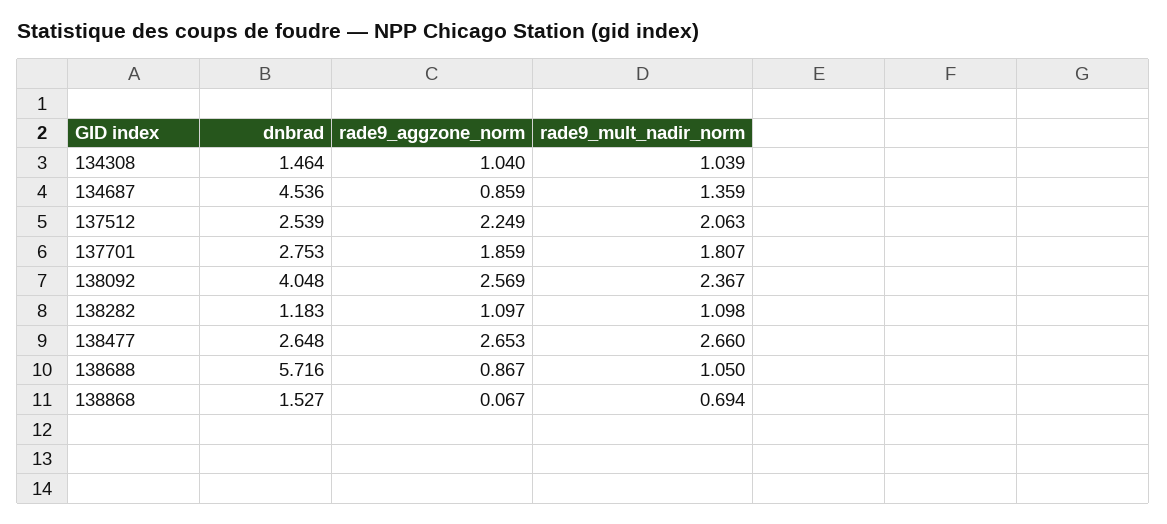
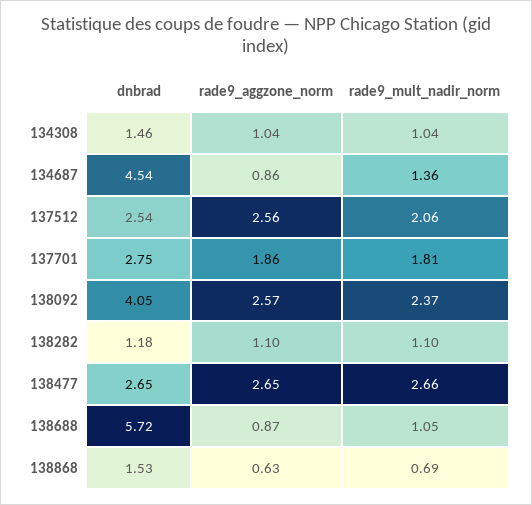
  {
    "dnbrad": {
      "134308": 1.464,
      "134687": 4.536,
      "137512": 2.539,
      "137701": 2.753,
      "138092": 4.048,
      "138282": 1.183,
      "138477": 2.648,
      "138688": 5.716,
      "138868": 1.527
    },
    "rade9_aggzone_norm": {
      "134308": 1.04,
      "134687": 0.859,
-     "137512": 2.249,
+     "137512": 2.56,
      "137701": 1.859,
      "138092": 2.569,
      "138282": 1.097,
      "138477": 2.653,
      "138688": 0.867,
-     "138868": 0.067
+     "138868": 0.63
    },
    "rade9_mult_nadir_norm": {
      "134308": 1.039,
      "134687": 1.359,
      "137512": 2.063,
      "137701": 1.807,
      "138092": 2.367,
      "138282": 1.098,
      "138477": 2.66,
      "138688": 1.05,
      "138868": 0.694
    }
  }

